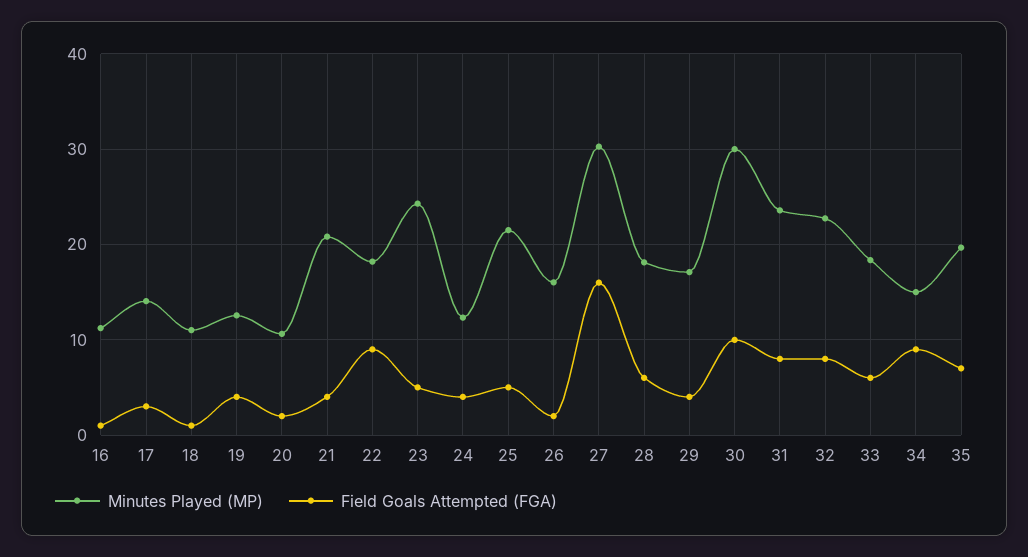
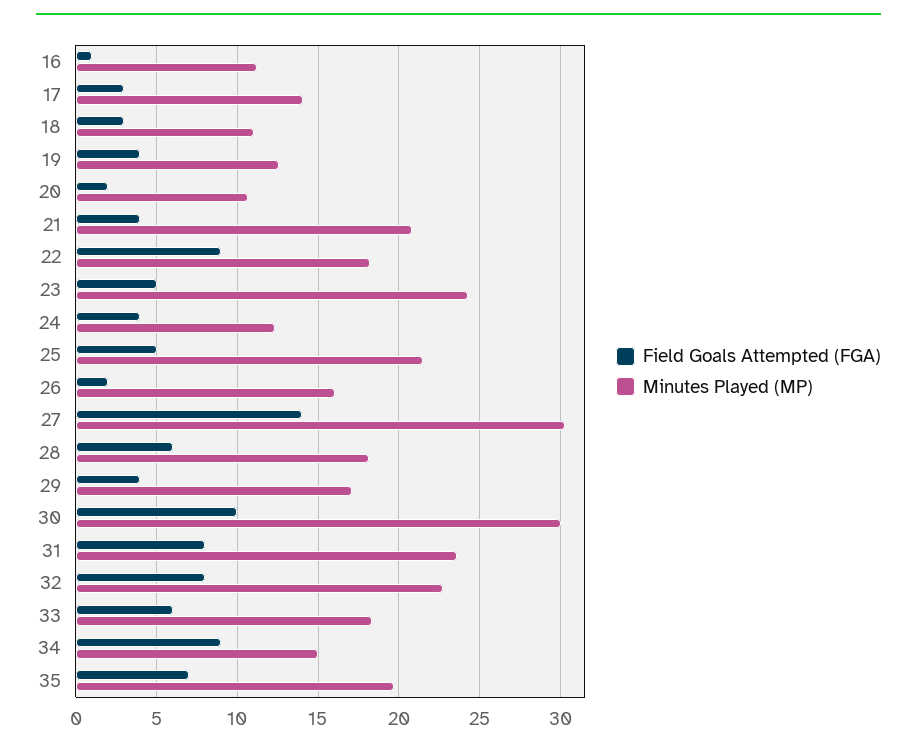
  {
    "Minutes Played (MP)": {
      "16": 11,
      "17": 14,
      "18": 11,
      "19": 12.5,
      "20": 10.5,
      "21": 21,
      "22": 18,
      "23": 24.5,
      "24": 12.5,
      "25": 21.5,
      "26": 16,
      "27": 30.5,
      "28": 18,
      "29": 17,
      "30": 30,
      "31": 23.5,
      "32": 22.5,
      "33": 18.5,
      "34": 15,
      "35": 19.5
    },
    "Field Goals Attempted (FGA)": {
      "16": 1,
      "17": 3,
-     "18": 1,
+     "18": 3,
      "19": 4,
      "20": 2,
      "21": 4,
      "22": 9,
      "23": 5,
      "24": 4,
      "25": 5,
      "26": 2,
-     "27": 16,
+     "27": 14,
      "28": 6,
      "29": 4,
      "30": 10,
      "31": 8,
      "32": 8,
      "33": 6,
      "34": 9,
      "35": 7
    }
  }

